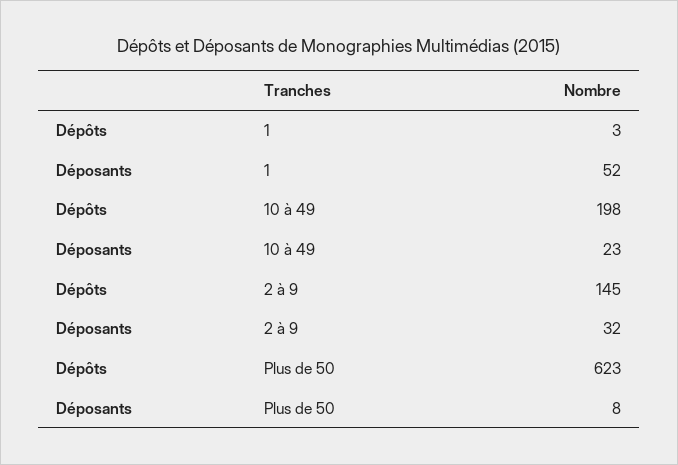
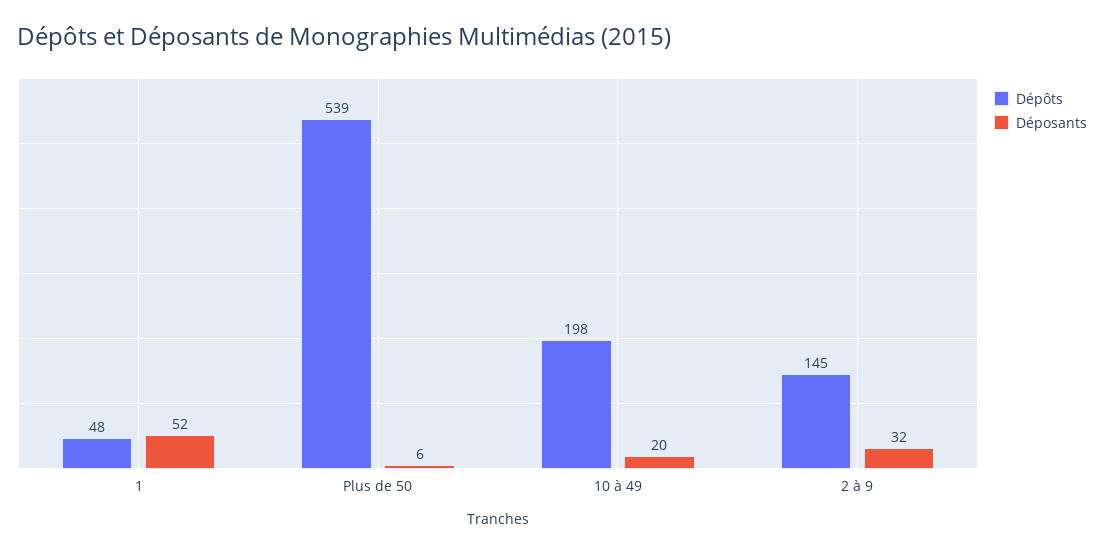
  {
    "Dépôts": {
-     "1": 3,
+     "1": 48,
      "10 à 49": 198,
      "2 à 9": 145,
-     "Plus de 50": 623
+     "Plus de 50": 539
    },
    "Déposants": {
      "1": 52,
-     "10 à 49": 23,
+     "10 à 49": 20,
      "2 à 9": 32,
-     "Plus de 50": 8
+     "Plus de 50": 6
    }
  }

